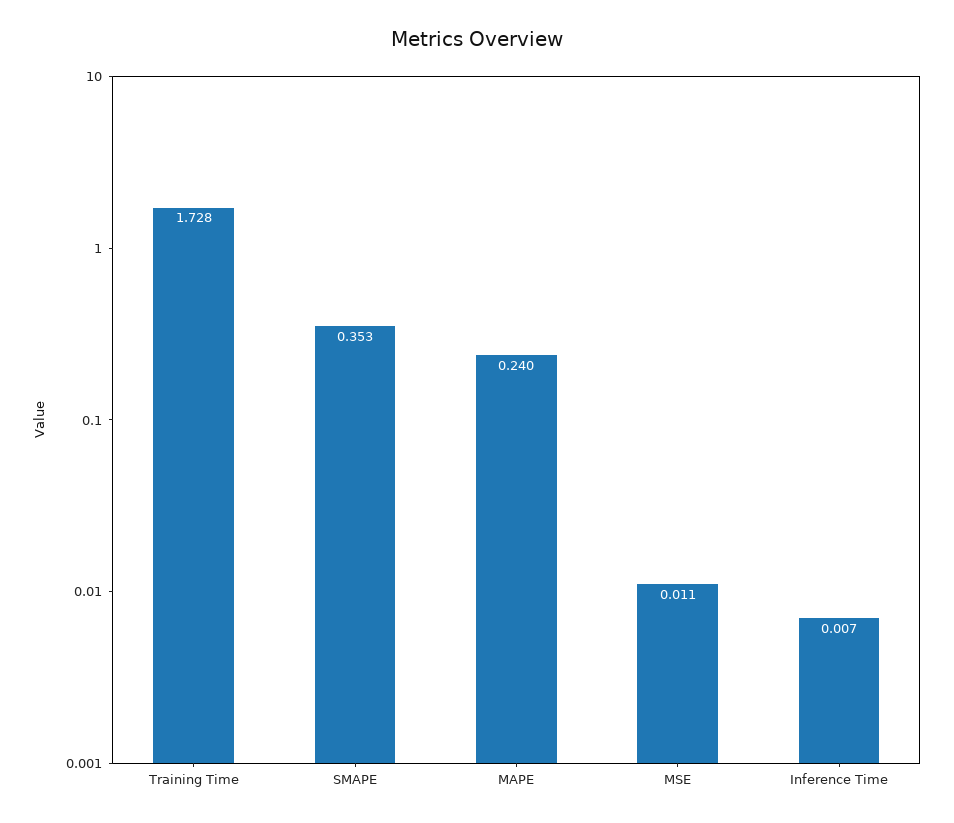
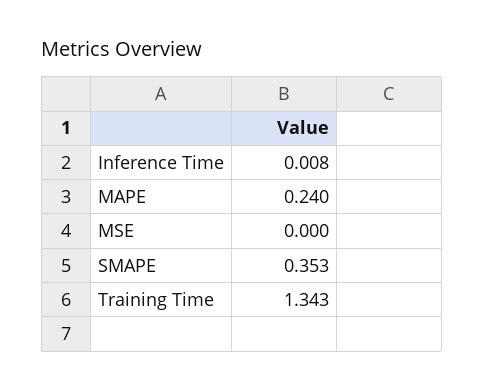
  {
-   "Training Time": 1.728,
+   "Training Time": 1.343,
    "SMAPE": 0.353,
    "MAPE": 0.24,
-   "MSE": 0.011,
+   "MSE": 0,
-   "Inference Time": 0.007
+   "Inference Time": 0.008
  }

